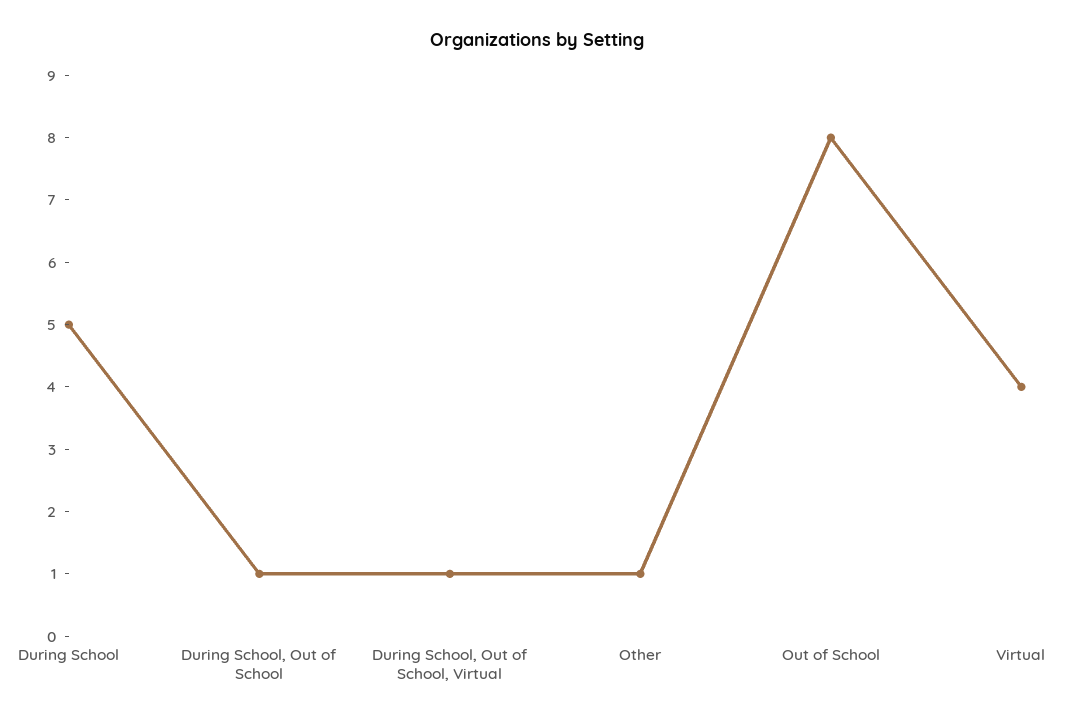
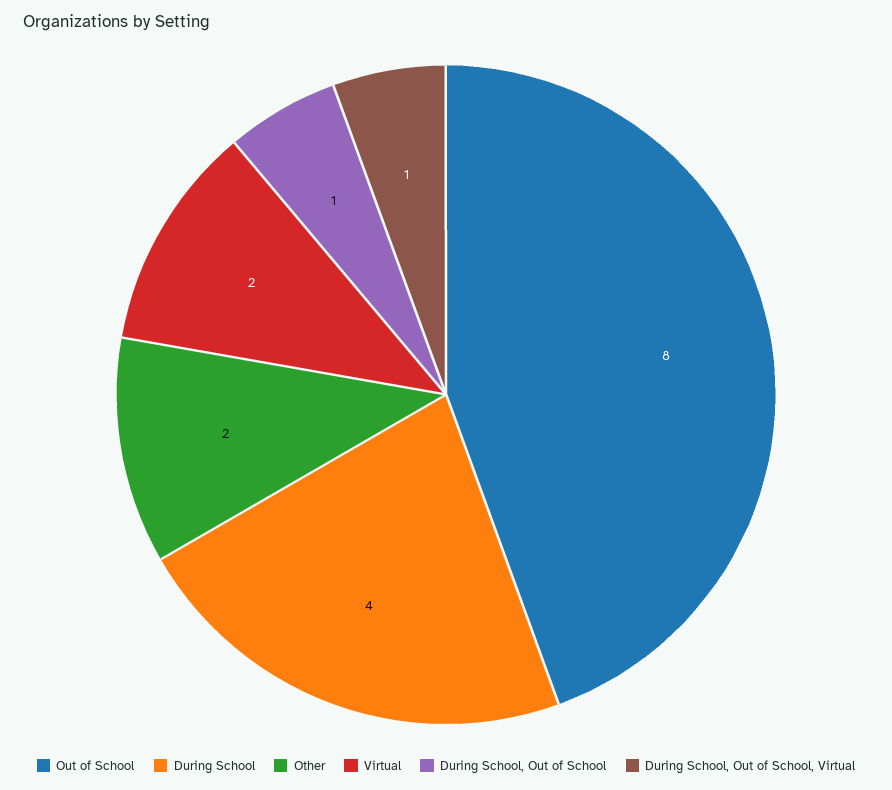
  {
-   "During School": 5,
+   "During School": 4,
    "During School, Out of School": 1,
    "During School, Out of School, Virtual": 1,
-   "Other": 1,
+   "Other": 2,
    "Out of School": 8,
-   "Virtual": 4
+   "Virtual": 2
  }

